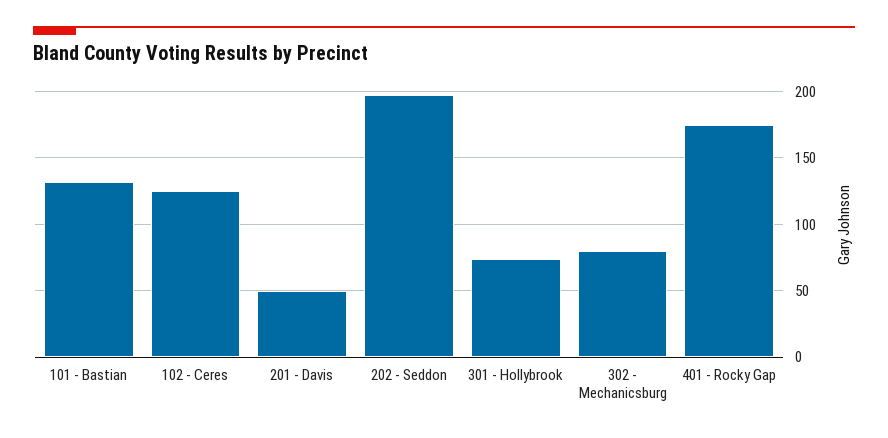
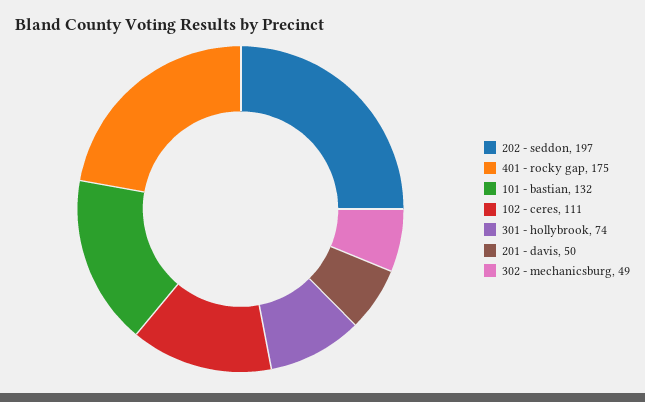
  {
    "101 - Bastian": 132,
-   "102 - Ceres": 125,
+   "102 - Ceres": 111,
    "201 - Davis": 50,
    "202 - Seddon": 197,
    "301 - Hollybrook": 74,
-   "302 - Mechanicsburg": 80,
+   "302 - Mechanicsburg": 49,
    "401 - Rocky Gap": 175
  }

